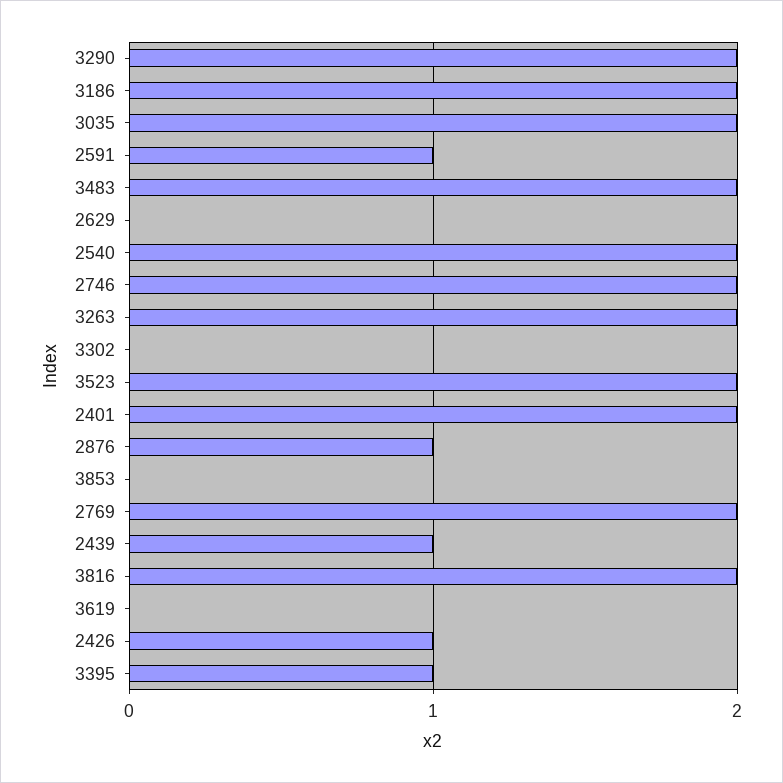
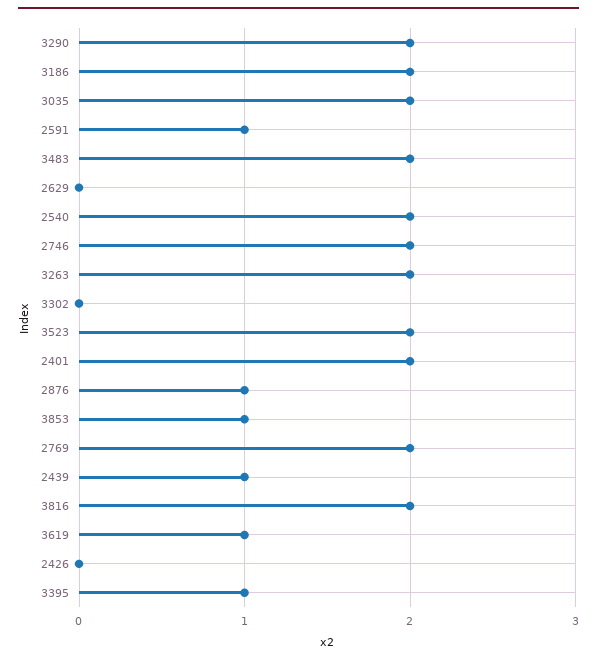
  {
    "3290": 2,
    "3186": 2,
    "3035": 2,
    "2591": 1,
    "3483": 2,
    "2629": 0,
    "2540": 2,
    "2746": 2,
    "3263": 2,
    "3302": 0,
    "3523": 2,
    "2401": 2,
    "2876": 1,
-   "3853": 0,
+   "3853": 1,
    "2769": 2,
    "2439": 1,
    "3816": 2,
-   "3619": 0,
+   "3619": 1,
-   "2426": 1,
+   "2426": 0,
    "3395": 1
  }

